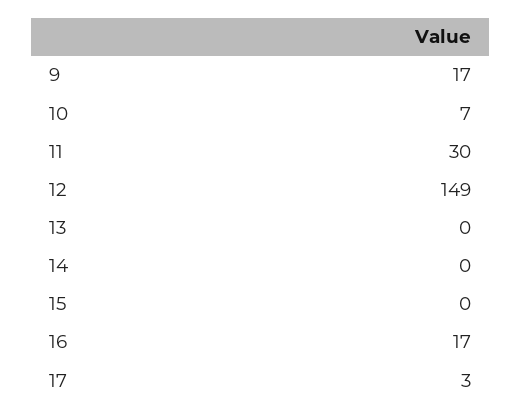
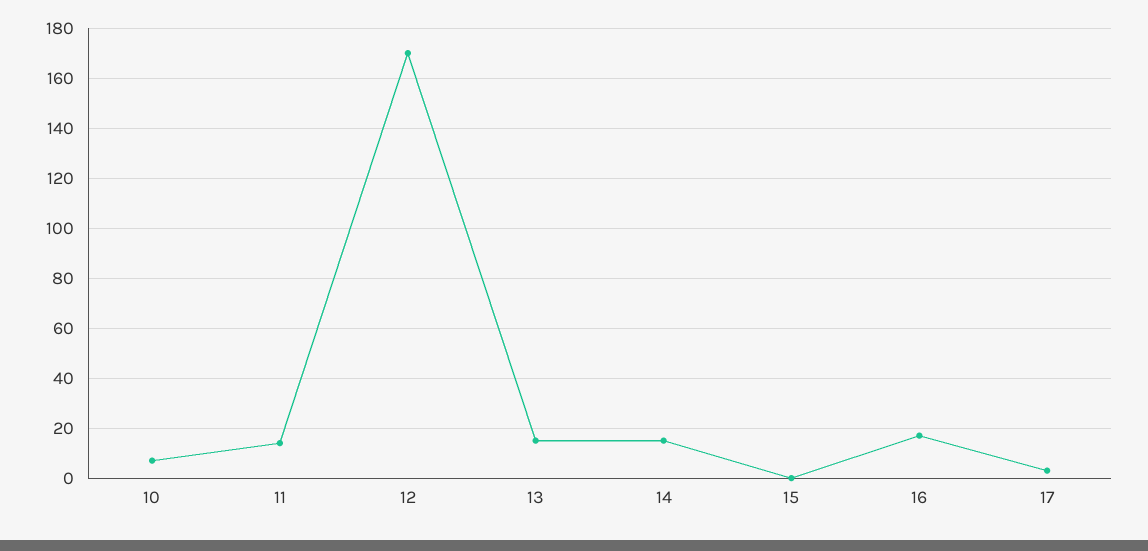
  {
-   "9": 17,
    "10": 7,
-   "11": 30,
+   "11": 15,
-   "12": 149,
+   "12": 170,
-   "13": 0,
+   "13": 15,
-   "14": 0,
+   "14": 15,
    "15": 0,
    "16": 17,
    "17": 3
  }

